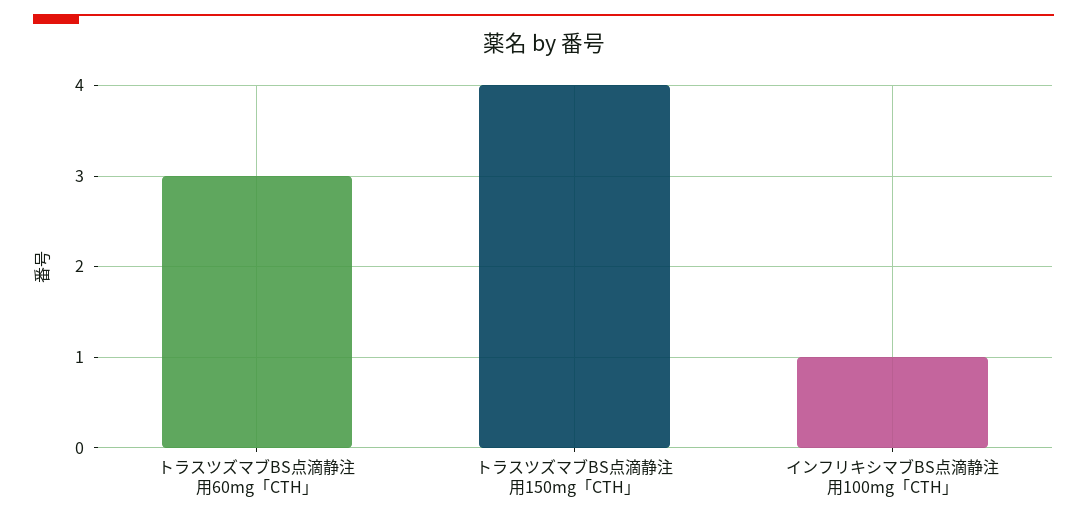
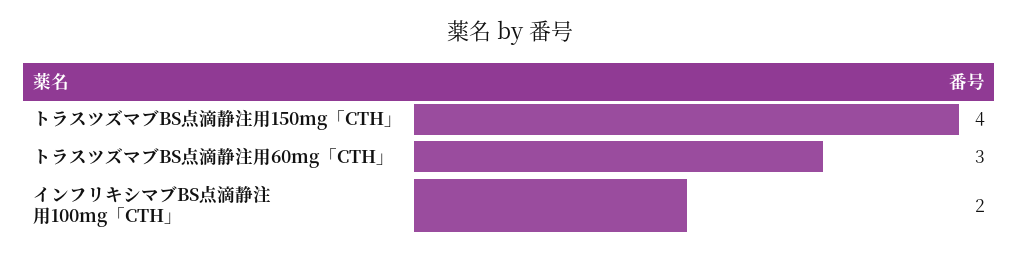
  {
    "トラスツズマブBS点滴静注用60mg「CTH」": 3,
    "トラスツズマブBS点滴静注用150mg「CTH」": 4,
-   "インフリキシマブBS点滴静注用100mg「CTH」": 1
+   "インフリキシマブBS点滴静注用100mg「CTH」": 2
  }

